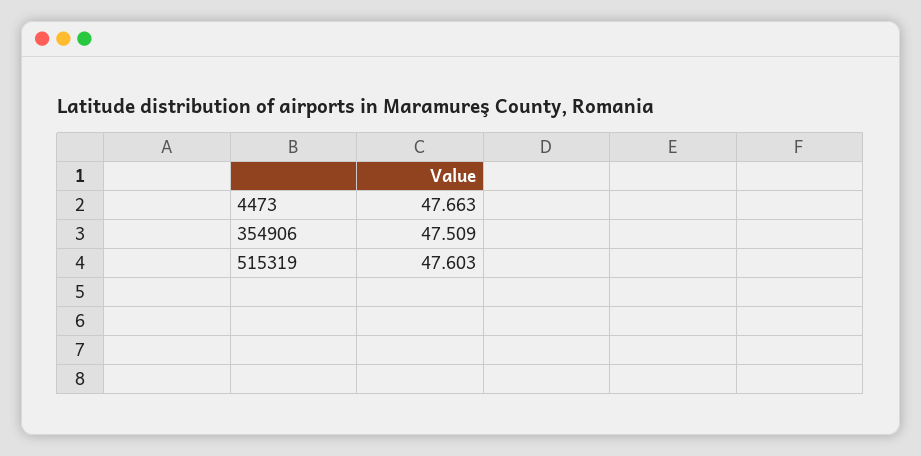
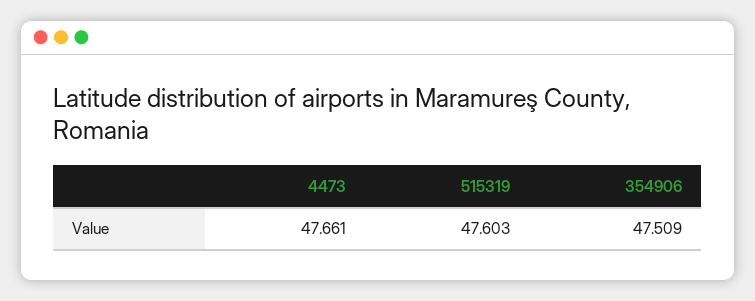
  {
-   "4473": 47.663,
+   "4473": 47.661,
    "354906": 47.509,
    "515319": 47.603
  }

